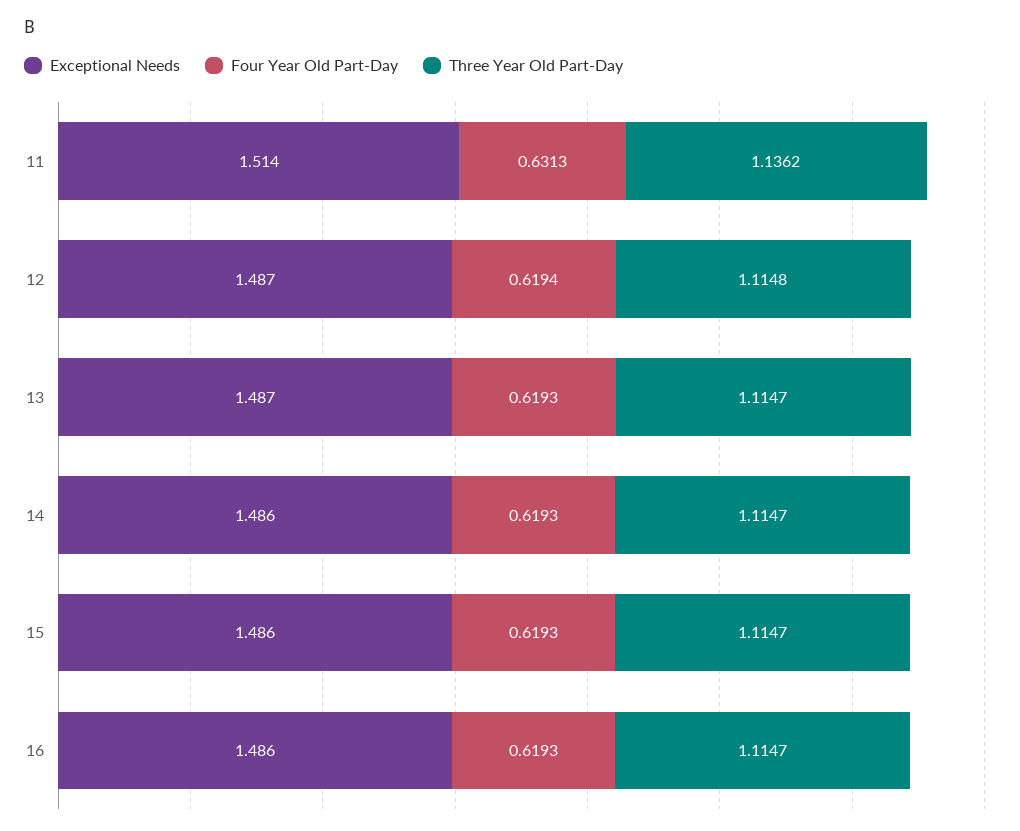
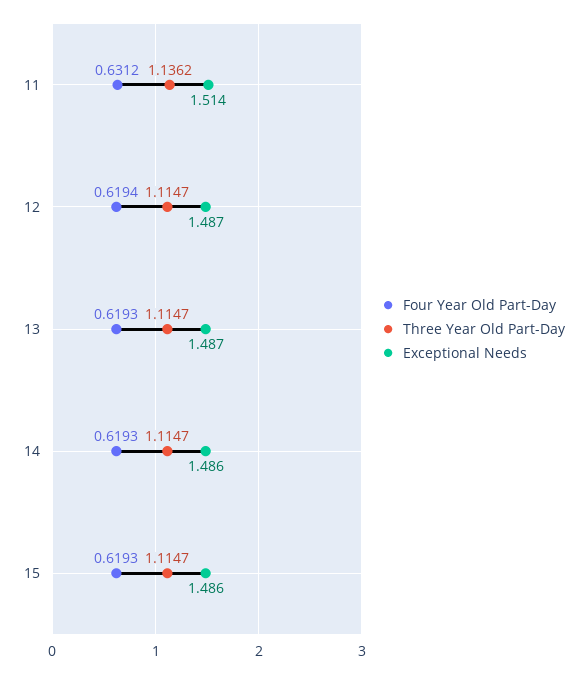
  {
    "Exceptional Needs": {
      "11": 1.514,
      "12": 1.487,
      "13": 1.487,
      "14": 1.486,
-     "15": 1.486,
+     "15": 1.486
-     "16": 1.486
    },
    "Four Year Old Part-Day": {
-     "11": 0.6313,
+     "11": 0.6312,
      "12": 0.6194,
      "13": 0.6193,
      "14": 0.6193,
-     "15": 0.6193,
+     "15": 0.6193
-     "16": 0.6193
    },
    "Three Year Old Part-Day": {
      "11": 1.1362,
-     "12": 1.1148,
+     "12": 1.1147,
      "13": 1.1147,
      "14": 1.1147,
-     "15": 1.1147,
+     "15": 1.1147
-     "16": 1.1147
    }
  }

